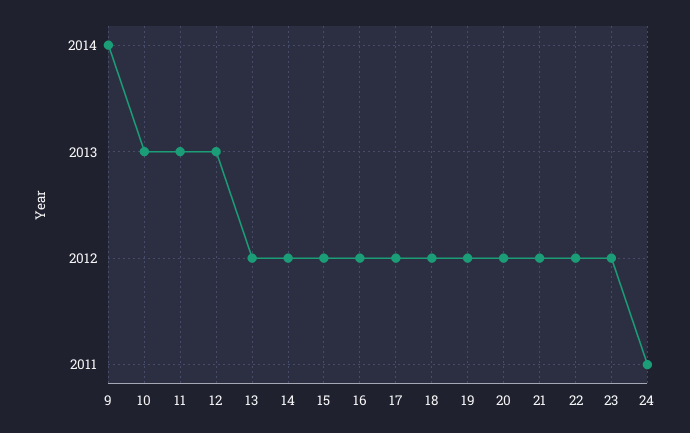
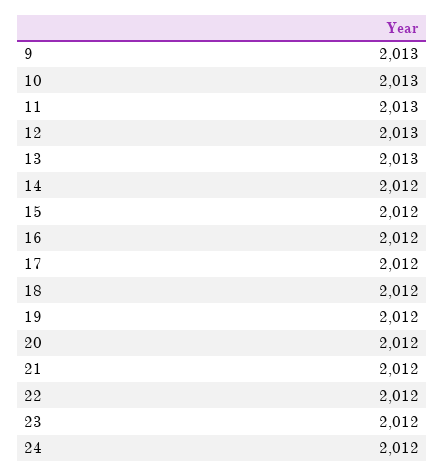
  {
-   "9": 2014,
+   "9": 2013,
    "10": 2013,
    "11": 2013,
    "12": 2013,
-   "13": 2012,
+   "13": 2013,
    "14": 2012,
    "15": 2012,
    "16": 2012,
    "17": 2012,
    "18": 2012,
    "19": 2012,
    "20": 2012,
    "21": 2012,
    "22": 2012,
    "23": 2012,
-   "24": 2011
+   "24": 2012
  }

